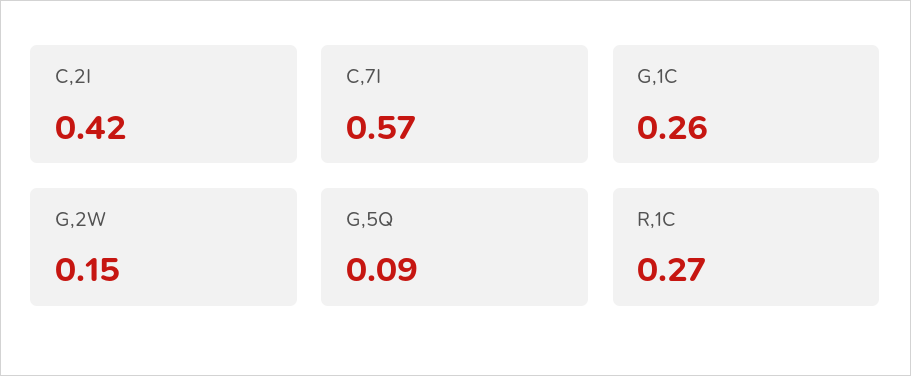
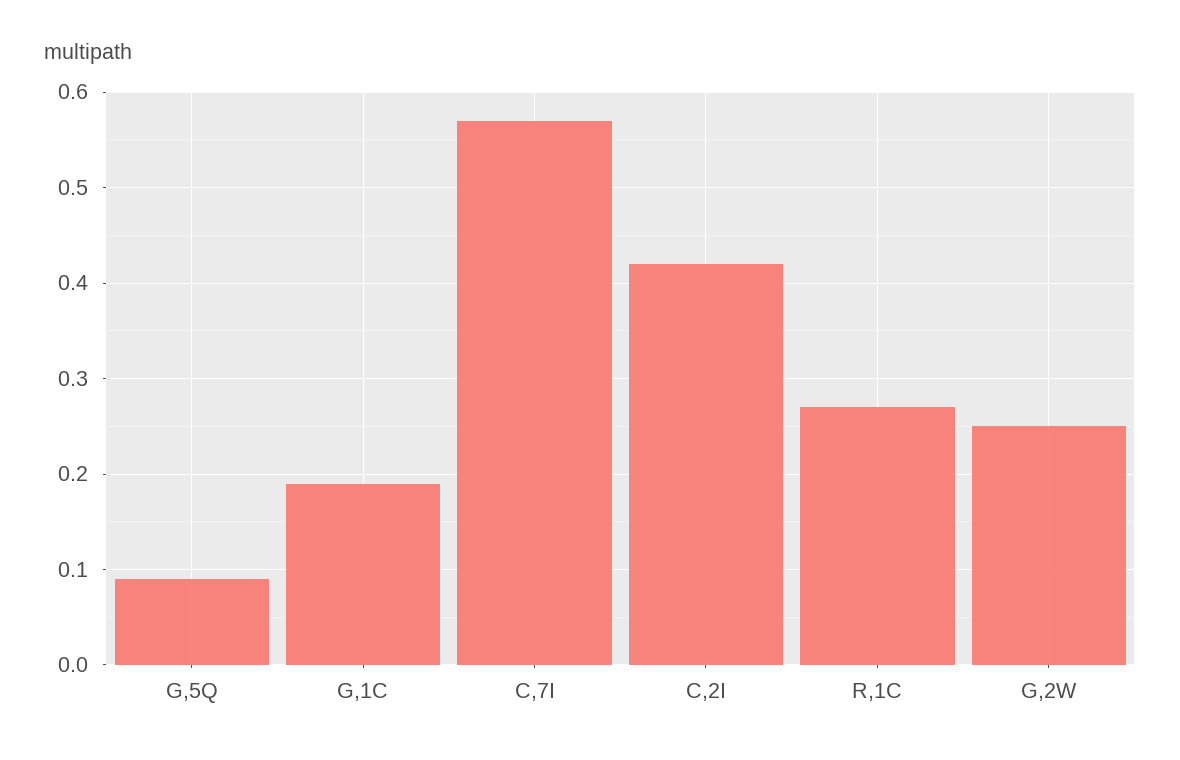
  {
    "C,2I": 0.42,
    "C,7I": 0.57,
-   "G,1C": 0.26,
+   "G,1C": 0.19,
-   "G,2W": 0.15,
+   "G,2W": 0.25,
    "G,5Q": 0.09,
    "R,1C": 0.27
  }

